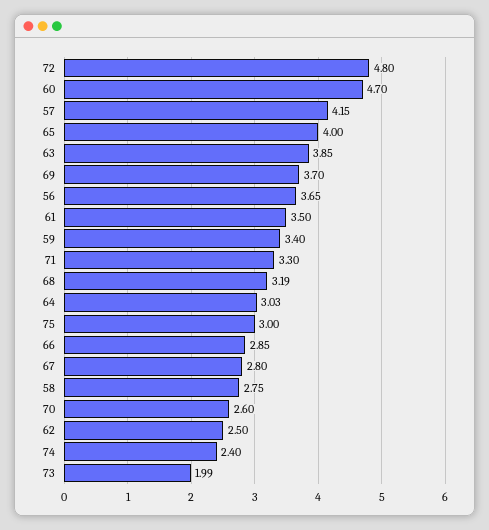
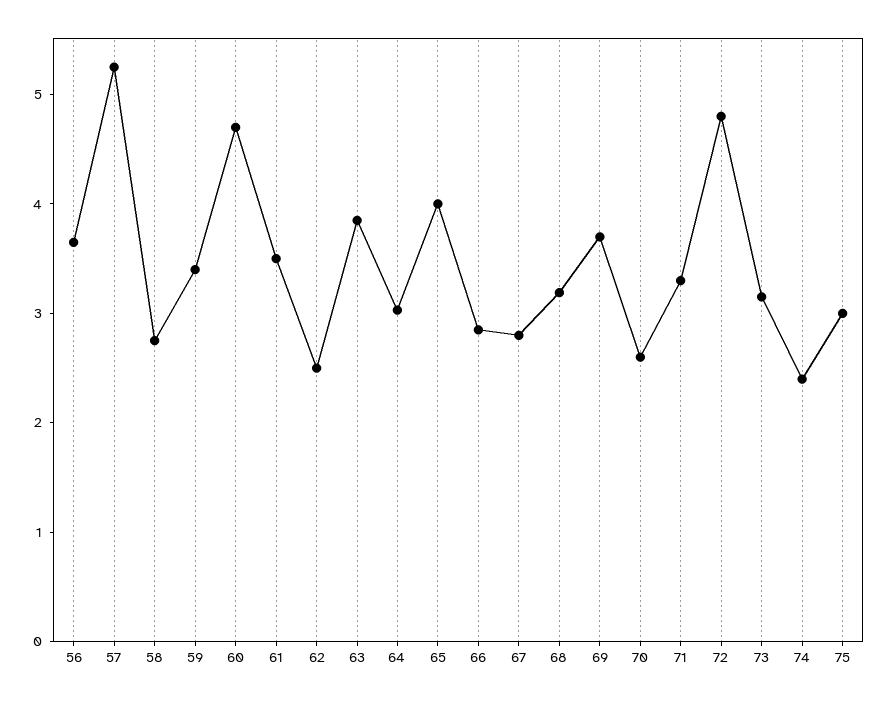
  {
    "72": 4.8,
    "60": 4.7,
-   "57": 4.15,
+   "57": 5.2,
    "65": 4,
    "63": 3.85,
    "69": 3.7,
    "56": 3.65,
    "61": 3.5,
    "59": 3.4,
    "71": 3.3,
    "68": 3.19,
    "64": 3.03,
    "75": 3,
    "66": 2.85,
    "67": 2.8,
    "58": 2.75,
    "70": 2.6,
    "62": 2.5,
    "74": 2.4,
-   "73": 1.99
+   "73": 3.2
  }

